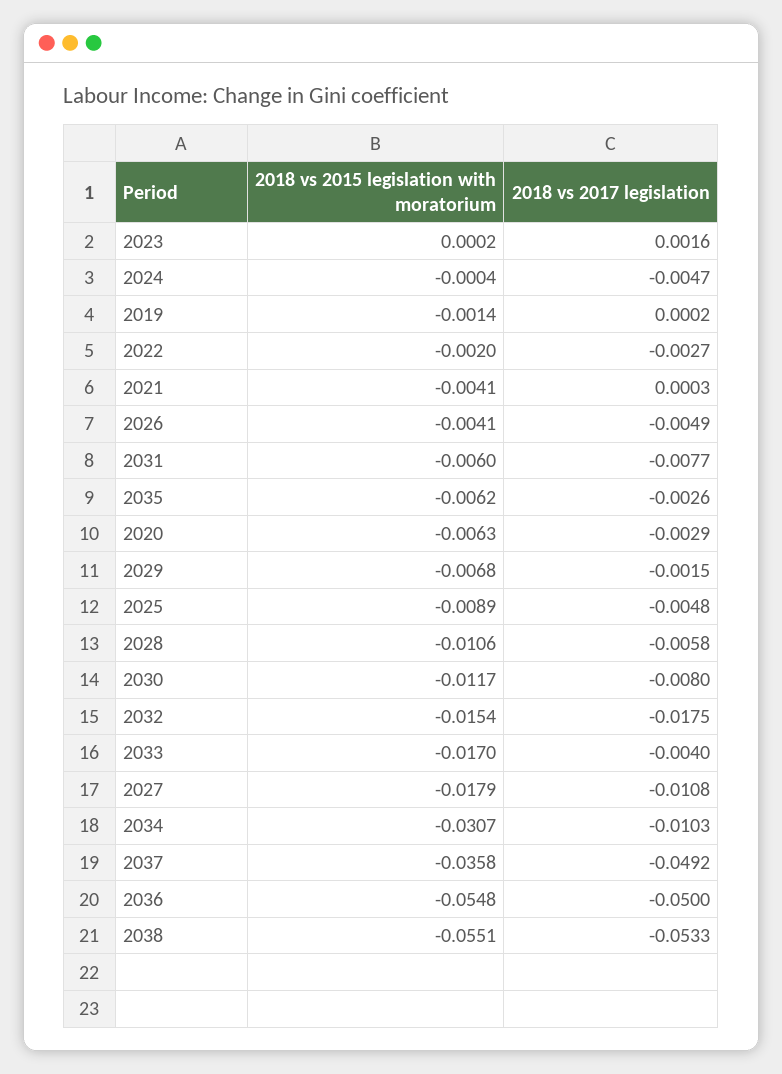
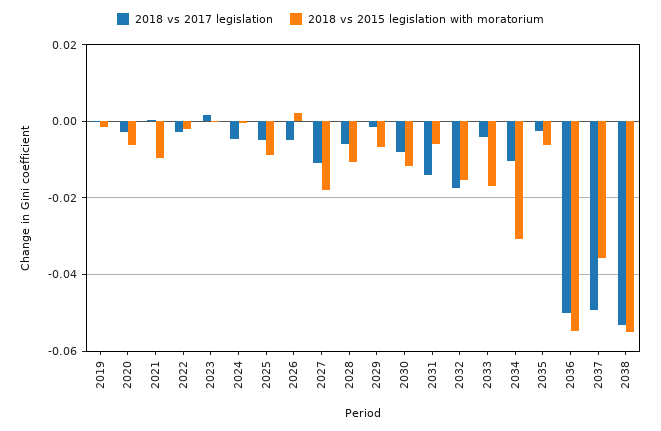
  {
    "2018 vs 2015 legislation with moratorium": {
      "2023": 0.0002,
      "2024": -0.0004,
      "2019": -0.0014,
      "2022": -0.002,
-     "2021": -0.0041,
+     "2021": -0.01,
-     "2026": -0.0041,
+     "2026": 0.002,
      "2031": -0.006,
      "2035": -0.0062,
      "2020": -0.0063,
      "2029": -0.0068,
      "2025": -0.0089,
      "2028": -0.0106,
      "2030": -0.0117,
      "2032": -0.0154,
      "2033": -0.017,
      "2027": -0.0179,
      "2034": -0.0307,
      "2037": -0.0358,
      "2036": -0.0548,
      "2038": -0.0551
    },
    "2018 vs 2017 legislation": {
      "2023": 0.0016,
      "2024": -0.0047,
      "2019": 0.0002,
      "2022": -0.0027,
      "2021": 0.0003,
      "2026": -0.0049,
-     "2031": -0.0077,
+     "2031": -0.014,
      "2035": -0.0026,
      "2020": -0.0029,
      "2029": -0.0015,
      "2025": -0.0048,
      "2028": -0.0058,
      "2030": -0.008,
      "2032": -0.0175,
      "2033": -0.004,
      "2027": -0.0108,
      "2034": -0.0103,
      "2037": -0.0492,
      "2036": -0.05,
      "2038": -0.0533
    }
  }

